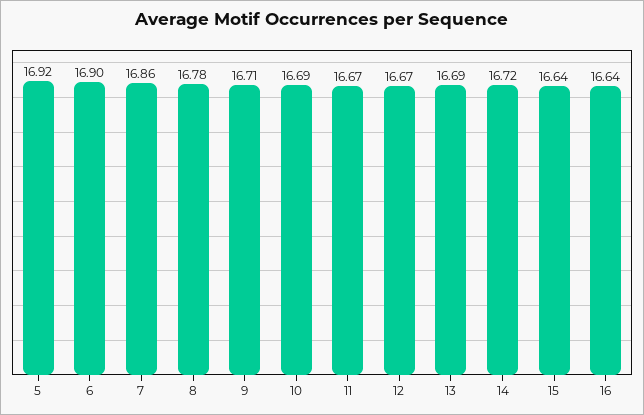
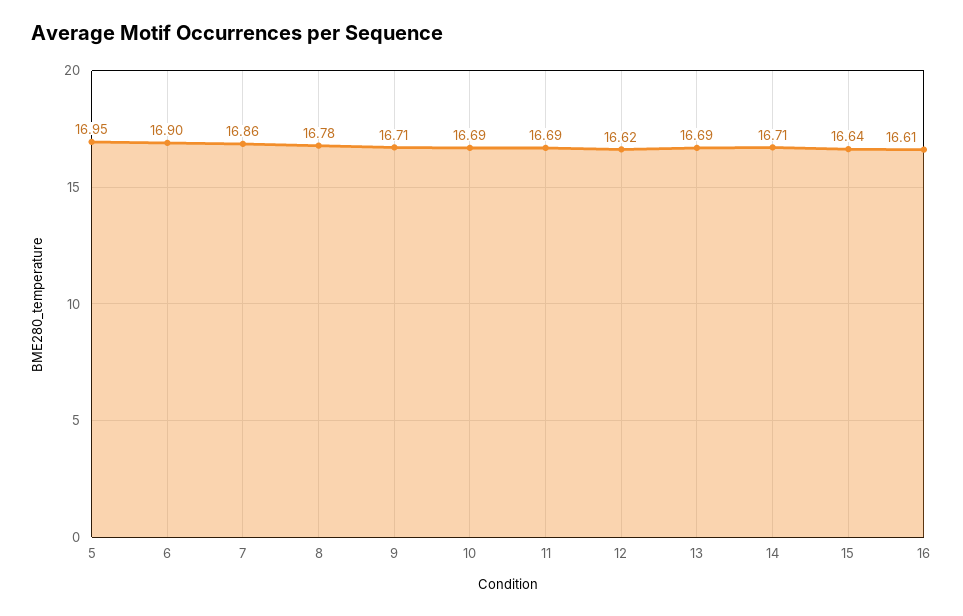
  {
-   "5": 16.92,
+   "5": 16.95,
    "6": 16.9,
    "7": 16.86,
    "8": 16.78,
    "9": 16.71,
    "10": 16.69,
-   "11": 16.67,
+   "11": 16.69,
-   "12": 16.67,
+   "12": 16.62,
    "13": 16.69,
-   "14": 16.72,
+   "14": 16.71,
    "15": 16.64,
-   "16": 16.64
+   "16": 16.61
  }

